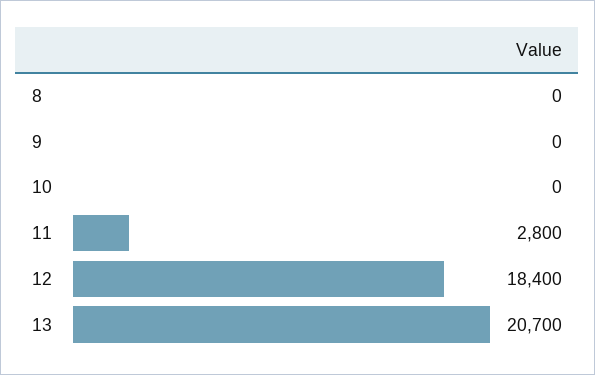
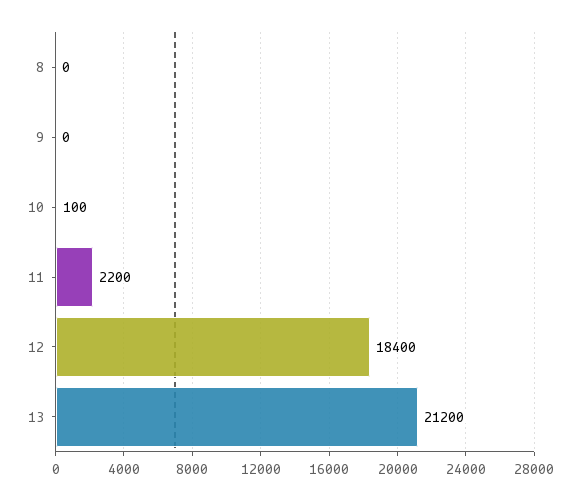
  {
    "8": 0,
    "9": 0,
-   "10": 0,
+   "10": 100,
-   "11": 2800,
+   "11": 2200,
    "12": 18400,
-   "13": 20700
+   "13": 21200
  }

